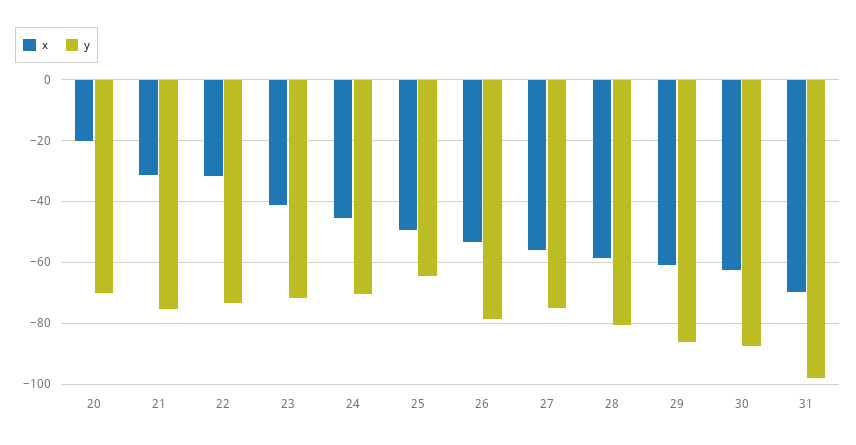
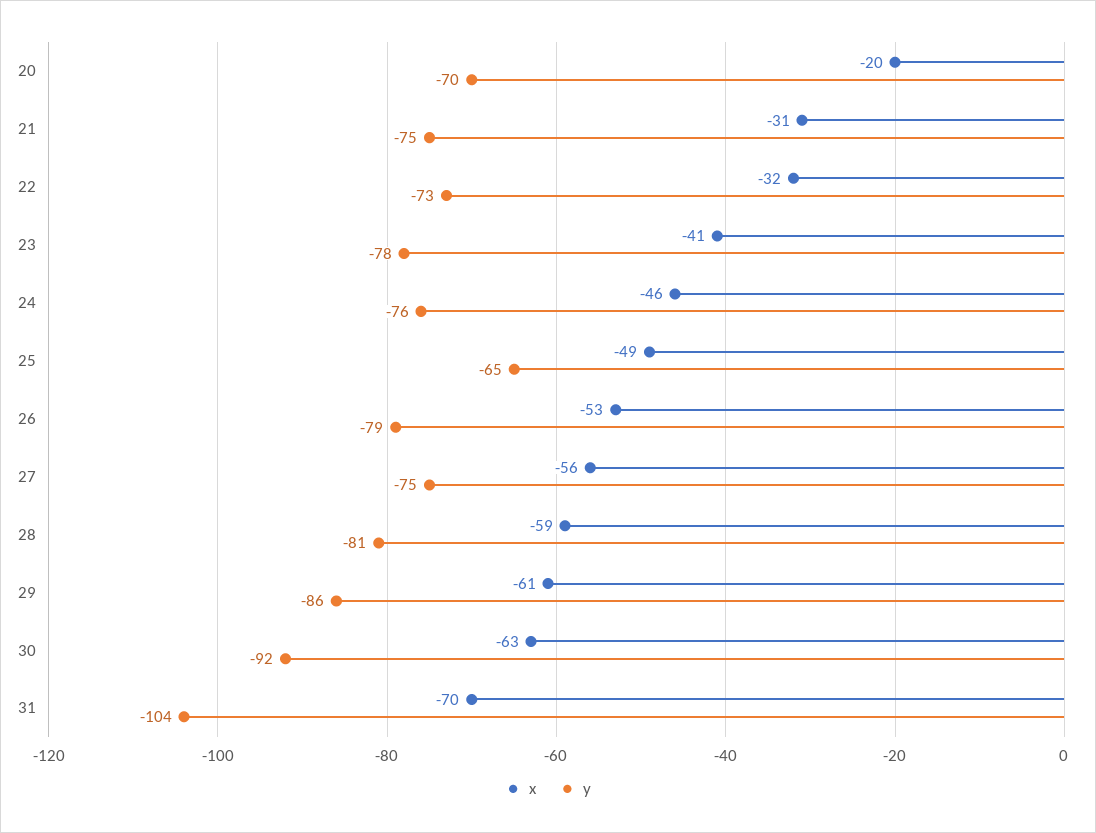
  {
    "x": {
      "20": -20,
      "21": -31,
      "22": -32,
      "23": -41,
      "24": -46,
      "25": -49,
      "26": -53,
      "27": -56,
      "28": -59,
      "29": -61,
      "30": -63,
      "31": -70
    },
    "y": {
      "20": -70,
      "21": -75,
      "22": -73,
-     "23": -72,
+     "23": -78,
-     "24": -70,
+     "24": -76,
      "25": -65,
      "26": -79,
      "27": -75,
      "28": -81,
      "29": -86,
-     "30": -88,
+     "30": -92,
-     "31": -98
+     "31": -104
    }
  }

